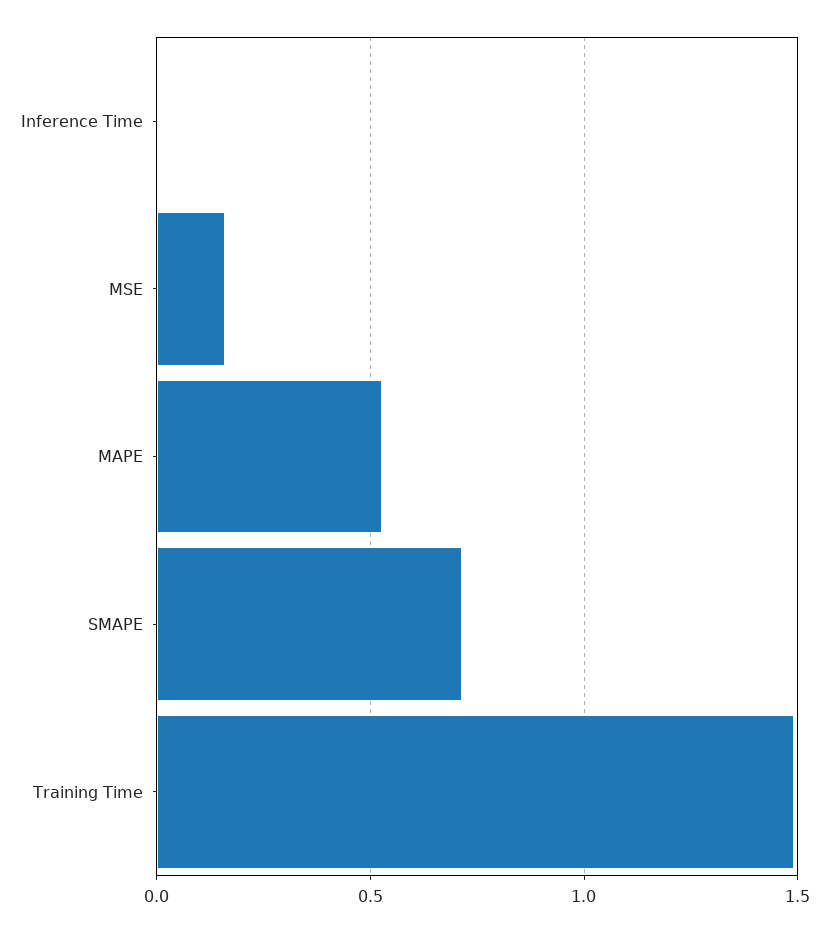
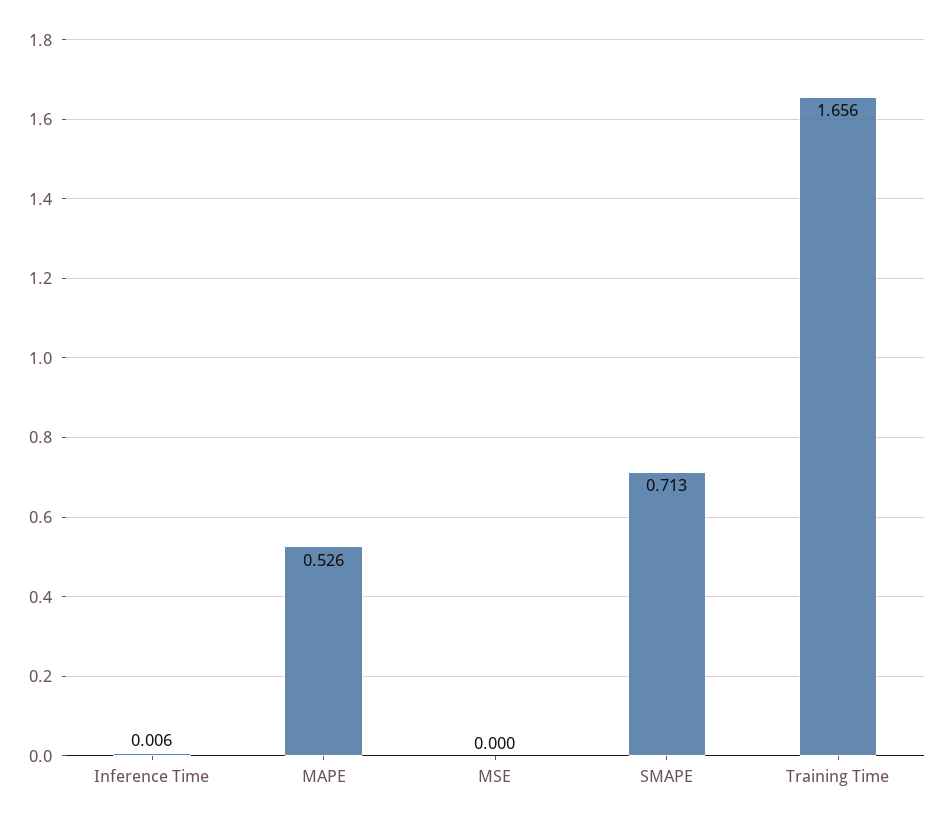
  {
    "Inference Time": 0.006,
-   "MSE": 0.15,
+   "MSE": 0,
    "MAPE": 0.526,
    "SMAPE": 0.713,
-   "Training Time": 1.5
+   "Training Time": 1.656
  }

